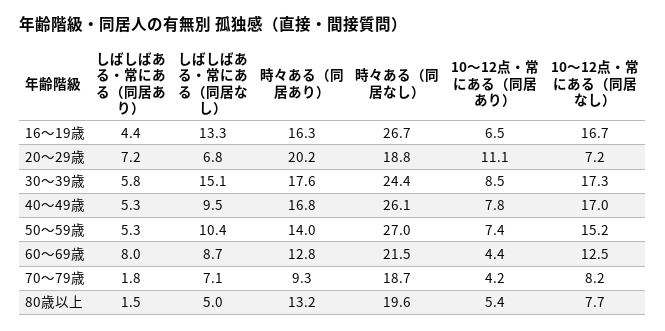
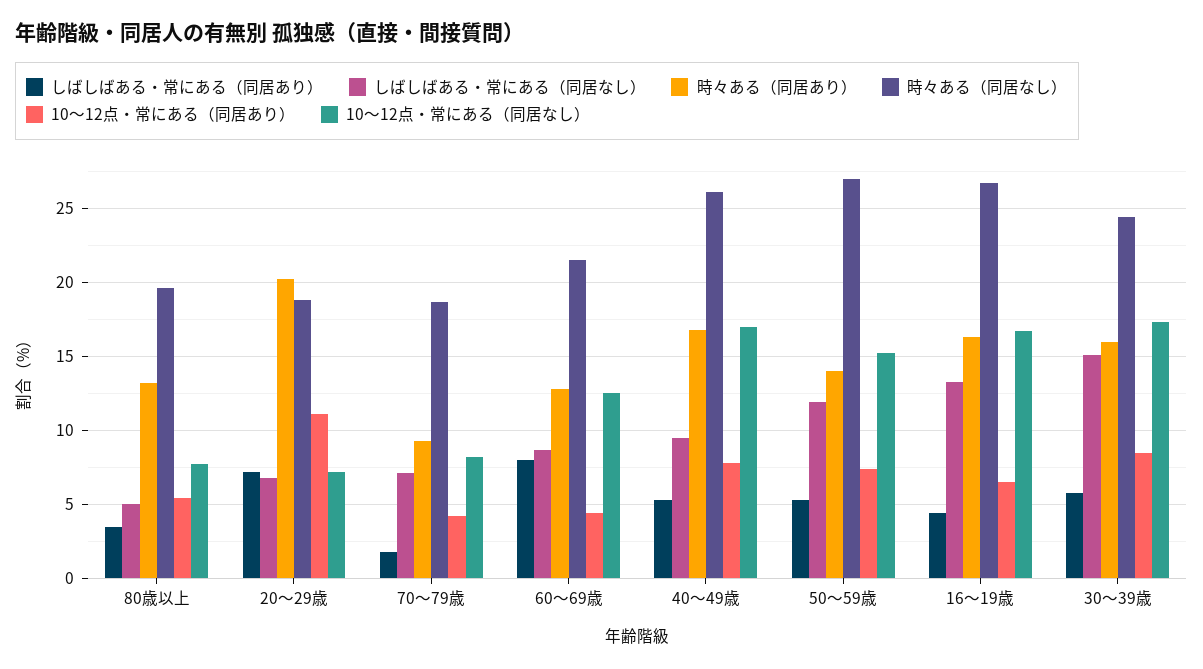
  {
    "しばしばある・常にある（同居あり）": {
      "16～19歳": 4.4,
      "20～29歳": 7.2,
      "30～39歳": 5.8,
      "40～49歳": 5.3,
      "50～59歳": 5.3,
      "60～69歳": 8,
      "70～79歳": 1.8,
-     "80歳以上": 1.5
+     "80歳以上": 3.5
    },
    "しばしばある・常にある（同居なし）": {
      "16～19歳": 13.3,
      "20～29歳": 6.8,
      "30～39歳": 15.1,
      "40～49歳": 9.5,
-     "50～59歳": 10.4,
+     "50～59歳": 12,
      "60～69歳": 8.7,
      "70～79歳": 7.1,
      "80歳以上": 5
    },
    "時々ある（同居あり）": {
      "16～19歳": 16.3,
      "20～29歳": 20.2,
-     "30～39歳": 17.6,
+     "30～39歳": 16,
      "40～49歳": 16.8,
      "50～59歳": 14,
      "60～69歳": 12.8,
      "70～79歳": 9.3,
      "80歳以上": 13.2
    },
    "時々ある（同居なし）": {
      "16～19歳": 26.7,
      "20～29歳": 18.8,
      "30～39歳": 24.4,
      "40～49歳": 26.1,
      "50～59歳": 27,
      "60～69歳": 21.5,
      "70～79歳": 18.7,
      "80歳以上": 19.6
    },
    "10～12点・常にある（同居あり）": {
      "16～19歳": 6.5,
      "20～29歳": 11.1,
      "30～39歳": 8.5,
      "40～49歳": 7.8,
      "50～59歳": 7.4,
      "60～69歳": 4.4,
      "70～79歳": 4.2,
      "80歳以上": 5.4
    },
    "10～12点・常にある（同居なし）": {
      "16～19歳": 16.7,
      "20～29歳": 7.2,
      "30～39歳": 17.3,
      "40～49歳": 17,
      "50～59歳": 15.2,
      "60～69歳": 12.5,
      "70～79歳": 8.2,
      "80歳以上": 7.7
    }
  }

